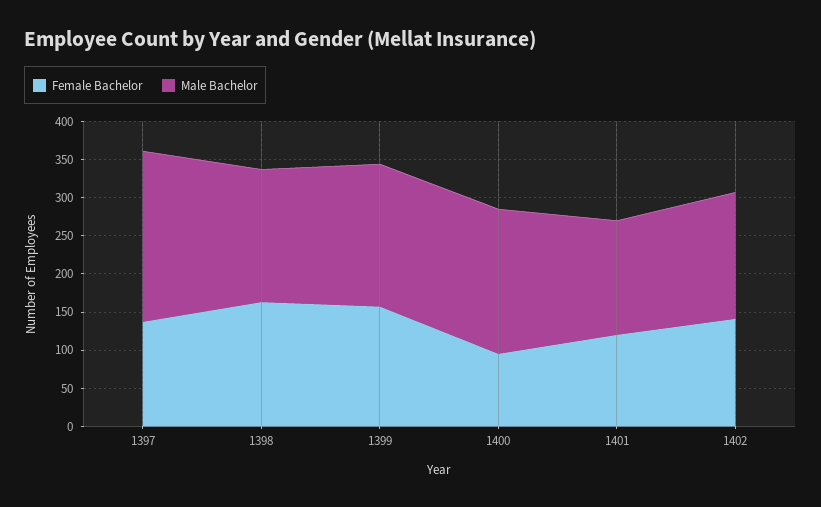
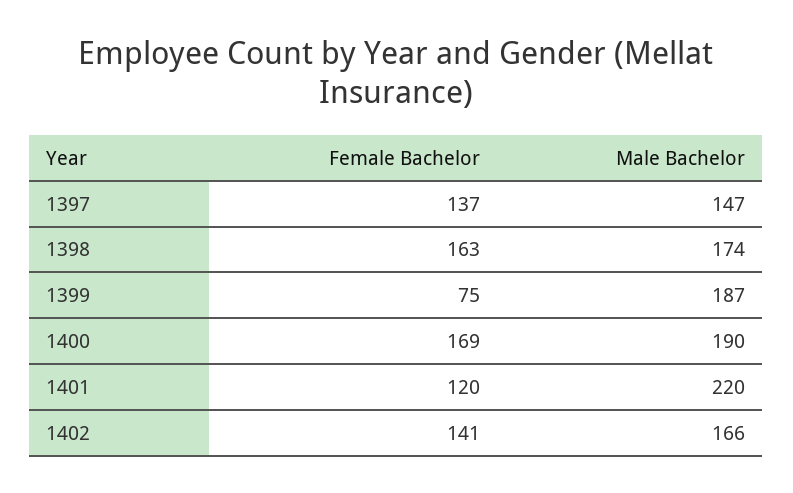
  {
    "Female Bachelor": {
      "1397": 137,
      "1398": 163,
-     "1399": 150,
+     "1399": 75,
-     "1400": 100,
+     "1400": 169,
      "1401": 120,
      "1402": 141
    },
    "Male Bachelor": {
-     "1397": 225,
+     "1397": 147,
      "1398": 174,
      "1399": 187,
      "1400": 190,
-     "1401": 150,
+     "1401": 220,
      "1402": 166
    }
  }

